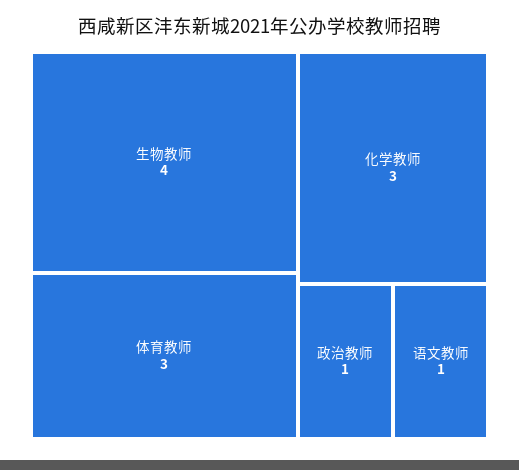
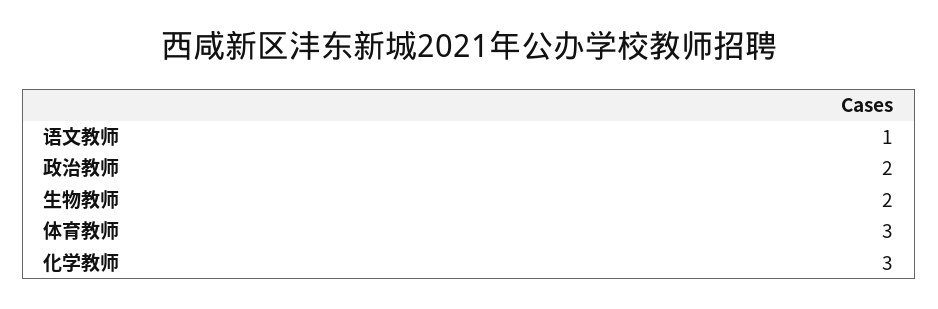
  {
-   "生物教师": 4,
+   "生物教师": 2,
    "体育教师": 3,
    "化学教师": 3,
-   "政治教师": 1,
+   "政治教师": 2,
    "语文教师": 1
  }

